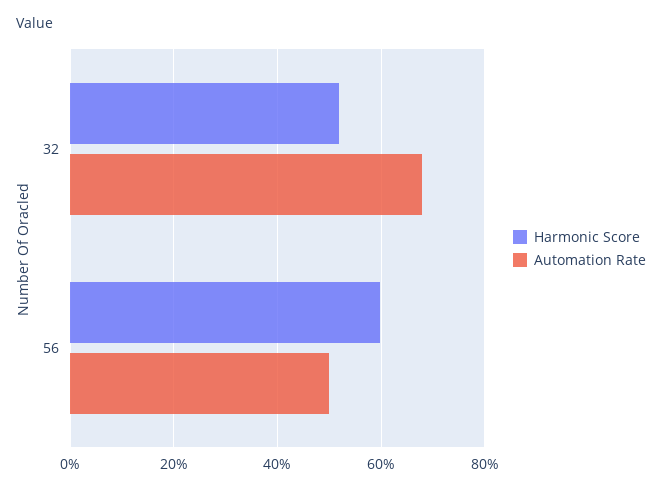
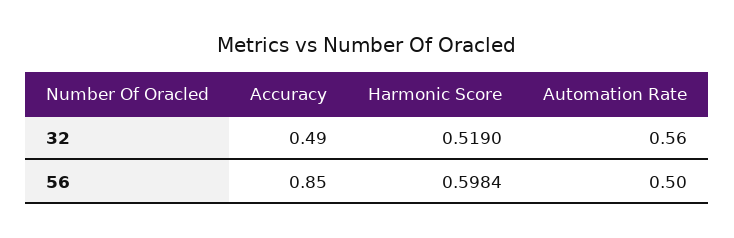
  {
    "Harmonic Score": {
      "32": 0.519,
      "56": 0.5984
    },
    "Automation Rate": {
-     "32": 0.68,
+     "32": 0.56,
      "56": 0.5
-   }
+   },
+   "Accuracy": {
+     "32": 0.49,
+     "56": 0.85
+   }
  }

